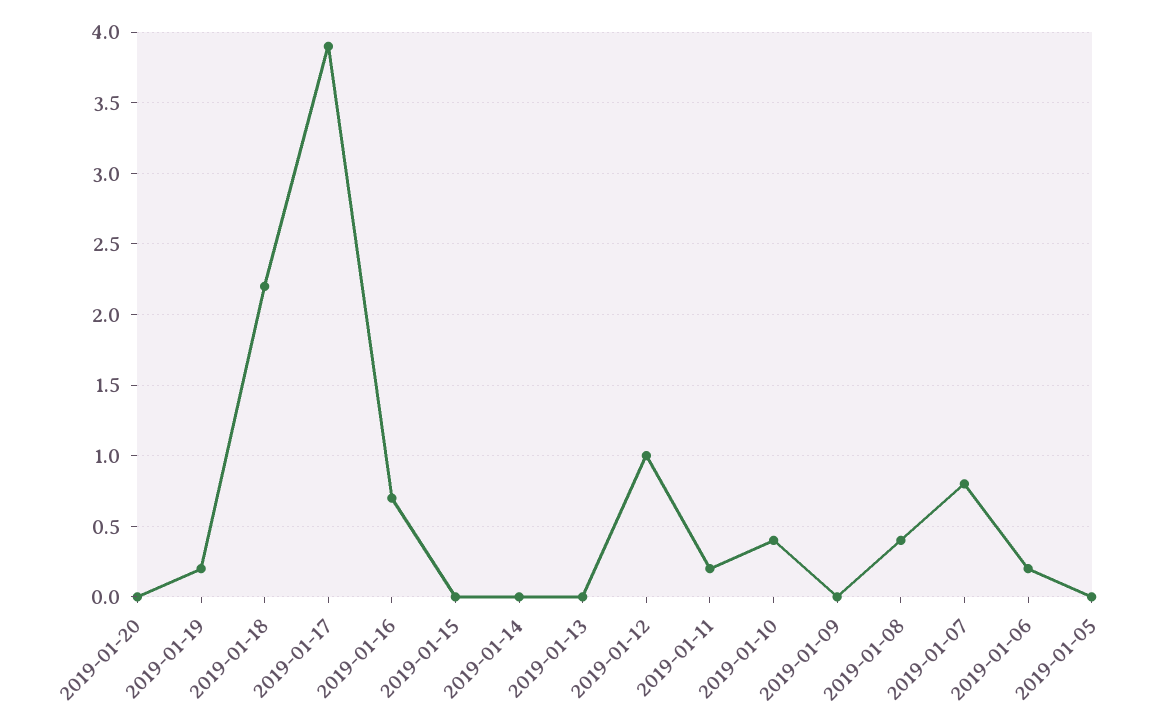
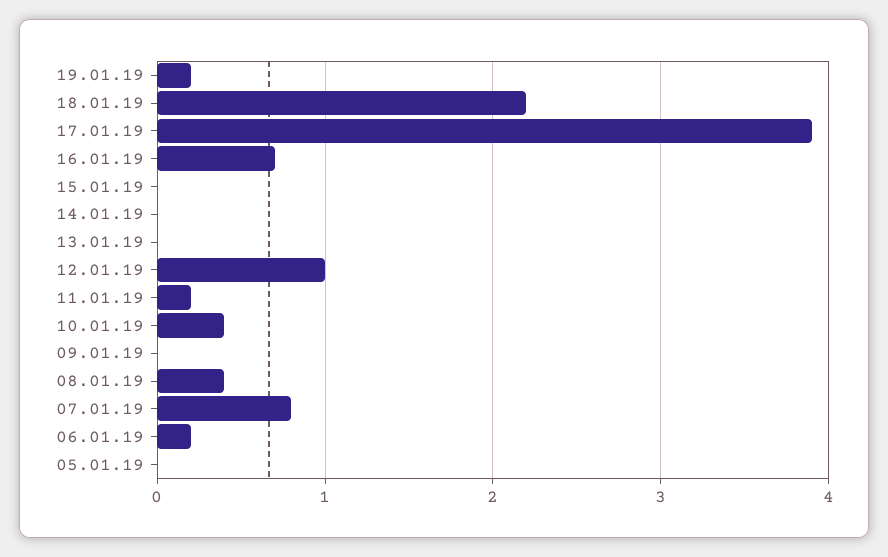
  {
-   "2019-01-20": 0,
    "2019-01-19": 0.2,
    "2019-01-18": 2.2,
    "2019-01-17": 3.9,
    "2019-01-16": 0.7,
    "2019-01-15": 0,
    "2019-01-14": 0,
    "2019-01-13": 0,
    "2019-01-12": 1,
    "2019-01-11": 0.2,
    "2019-01-10": 0.4,
    "2019-01-09": 0,
    "2019-01-08": 0.4,
    "2019-01-07": 0.8,
    "2019-01-06": 0.2,
    "2019-01-05": 0
  }

